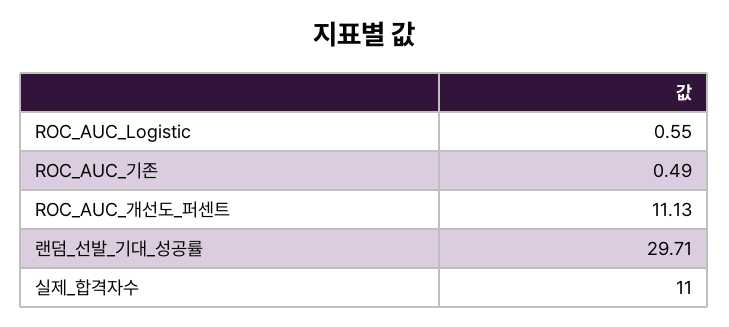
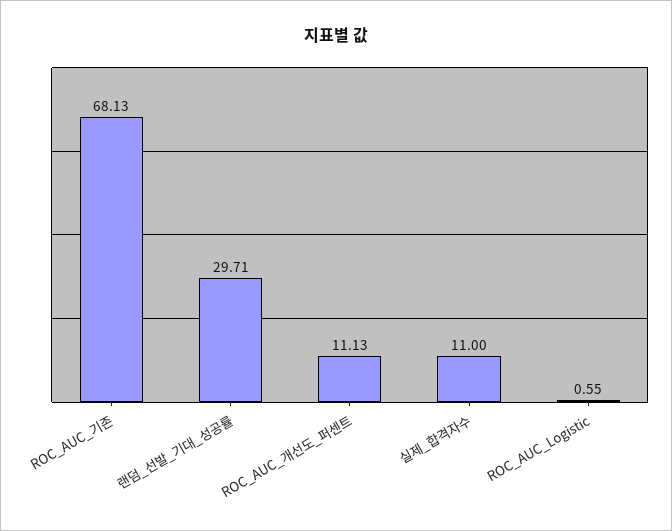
  {
    "ROC_AUC_Logistic": 0.55,
-   "ROC_AUC_기존": 0.49,
+   "ROC_AUC_기존": 68.13,
    "ROC_AUC_개선도_퍼센트": 11.13,
    "랜덤_선발_기대_성공률": 29.71,
    "실제_합격자수": 11
  }

